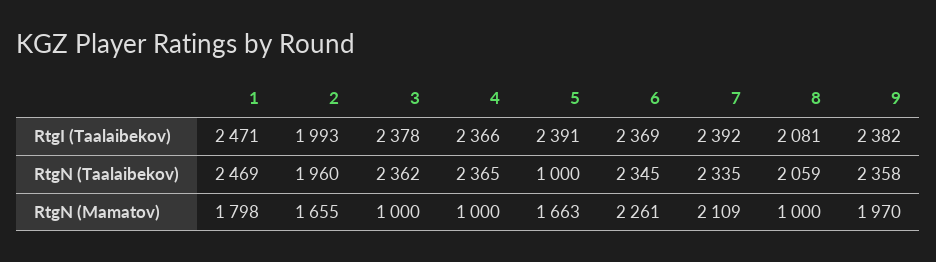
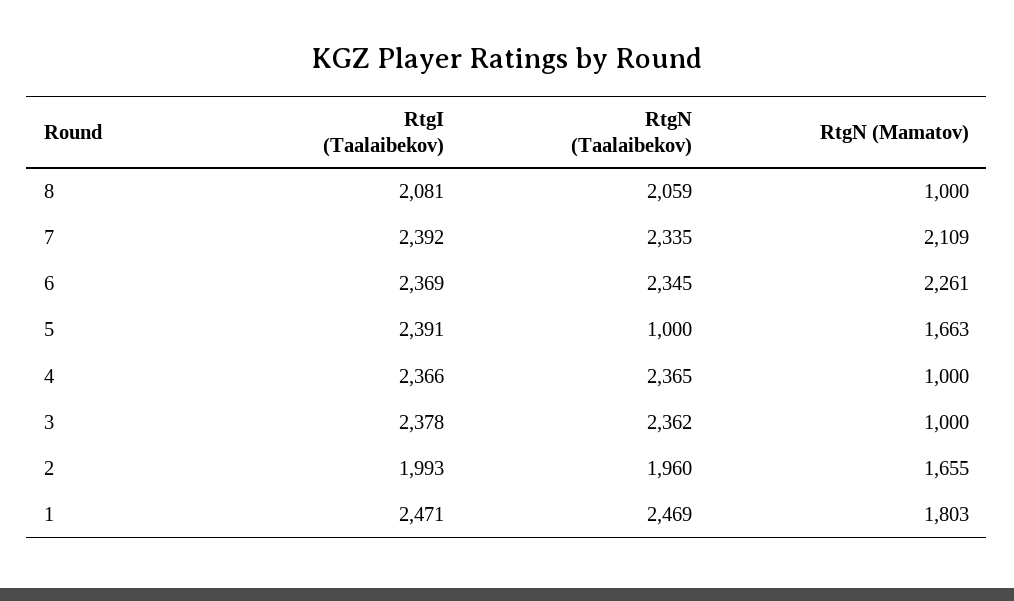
  {
    "1": {
      "RtgI (Taalaibekov)": 2471,
      "RtgN (Taalaibekov)": 2469,
-     "RtgN (Mamatov)": 1798
+     "RtgN (Mamatov)": 1803
    },
    "2": {
      "RtgI (Taalaibekov)": 1993,
      "RtgN (Taalaibekov)": 1960,
      "RtgN (Mamatov)": 1655
    },
    "3": {
      "RtgI (Taalaibekov)": 2378,
      "RtgN (Taalaibekov)": 2362,
      "RtgN (Mamatov)": 1000
    },
    "4": {
      "RtgI (Taalaibekov)": 2366,
      "RtgN (Taalaibekov)": 2365,
      "RtgN (Mamatov)": 1000
    },
    "5": {
      "RtgI (Taalaibekov)": 2391,
      "RtgN (Taalaibekov)": 1000,
      "RtgN (Mamatov)": 1663
    },
    "6": {
      "RtgI (Taalaibekov)": 2369,
      "RtgN (Taalaibekov)": 2345,
      "RtgN (Mamatov)": 2261
    },
    "7": {
      "RtgI (Taalaibekov)": 2392,
      "RtgN (Taalaibekov)": 2335,
      "RtgN (Mamatov)": 2109
    },
    "8": {
      "RtgI (Taalaibekov)": 2081,
      "RtgN (Taalaibekov)": 2059,
      "RtgN (Mamatov)": 1000
-   },
+   }
-   "9": {
-     "RtgI (Taalaibekov)": 2382,
-     "RtgN (Taalaibekov)": 2358,
-     "RtgN (Mamatov)": 1970
-   }
  }

